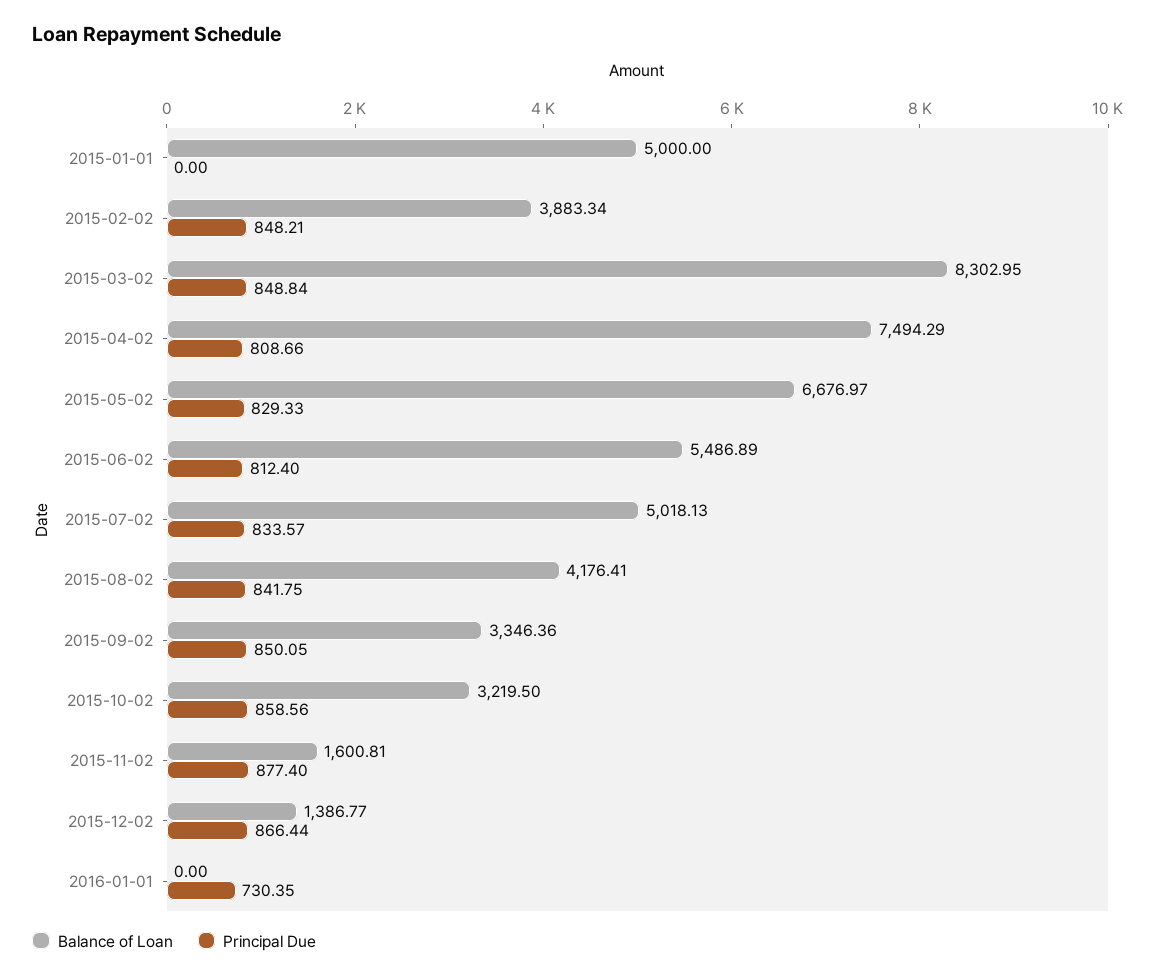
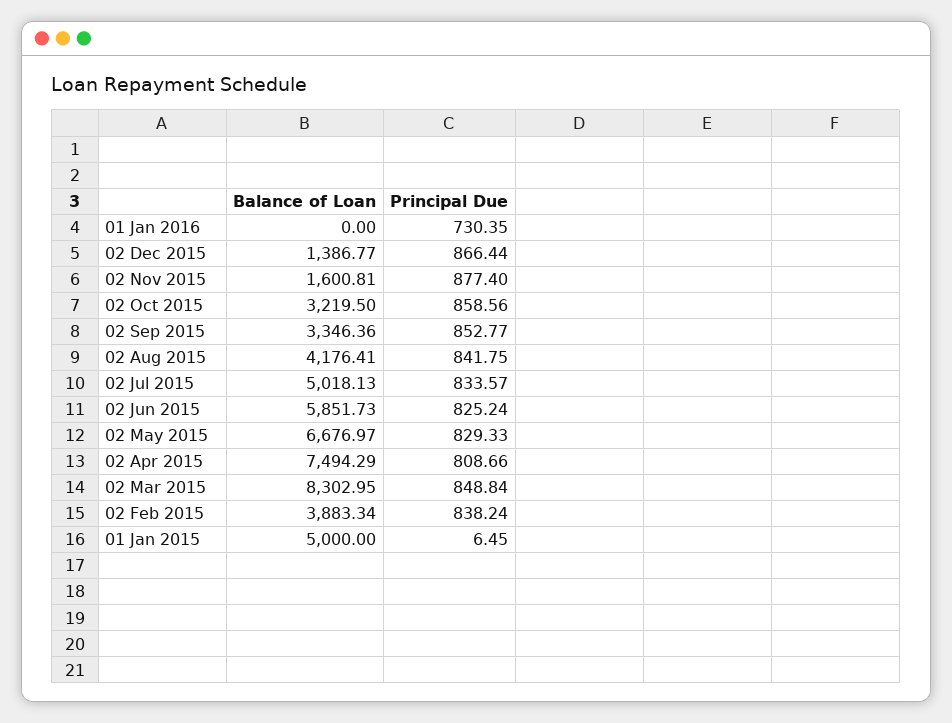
  {
    "Balance of Loan": {
      "2015-01-01": 5000,
      "2015-02-02": 3883.34,
      "2015-03-02": 8302.95,
      "2015-04-02": 7494.29,
      "2015-05-02": 6676.97,
-     "2015-06-02": 5486.89,
+     "2015-06-02": 5851.73,
      "2015-07-02": 5018.13,
      "2015-08-02": 4176.41,
      "2015-09-02": 3346.36,
      "2015-10-02": 3219.5,
      "2015-11-02": 1600.81,
      "2015-12-02": 1386.77,
      "2016-01-01": 0
    },
    "Principal Due": {
-     "2015-01-01": 0,
+     "2015-01-01": 6.45,
-     "2015-02-02": 848.21,
+     "2015-02-02": 838.24,
      "2015-03-02": 848.84,
      "2015-04-02": 808.66,
      "2015-05-02": 829.33,
-     "2015-06-02": 812.4,
+     "2015-06-02": 825.24,
      "2015-07-02": 833.57,
      "2015-08-02": 841.75,
-     "2015-09-02": 850.05,
+     "2015-09-02": 852.77,
      "2015-10-02": 858.56,
      "2015-11-02": 877.4,
      "2015-12-02": 866.44,
      "2016-01-01": 730.35
    }
  }

